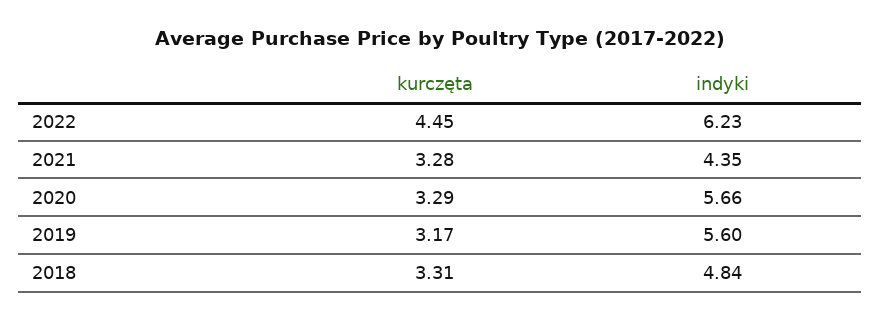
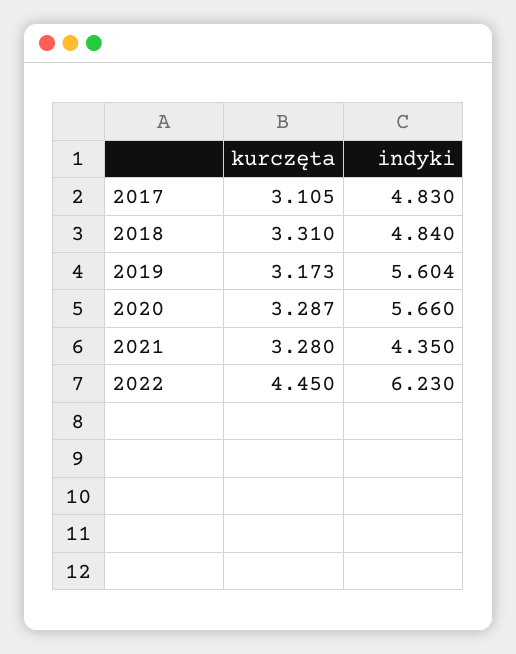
  {
    "kurczęta": {
      "2022": 4.45,
      "2021": 3.28,
      "2020": 3.287,
      "2019": 3.173,
-     "2018": 3.31
+     "2018": 3.31,
+     "2017": 3.105
    },
    "indyki": {
      "2022": 6.23,
      "2021": 4.35,
      "2020": 5.66,
      "2019": 5.604,
-     "2018": 4.84
+     "2018": 4.84,
+     "2017": 4.83
    }
  }

